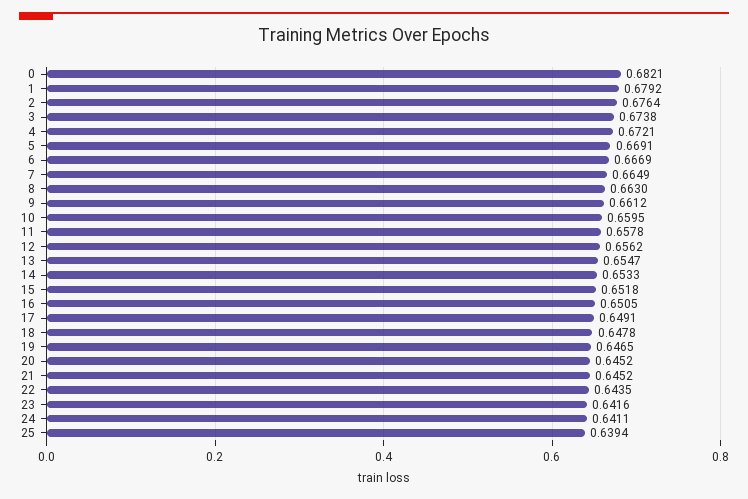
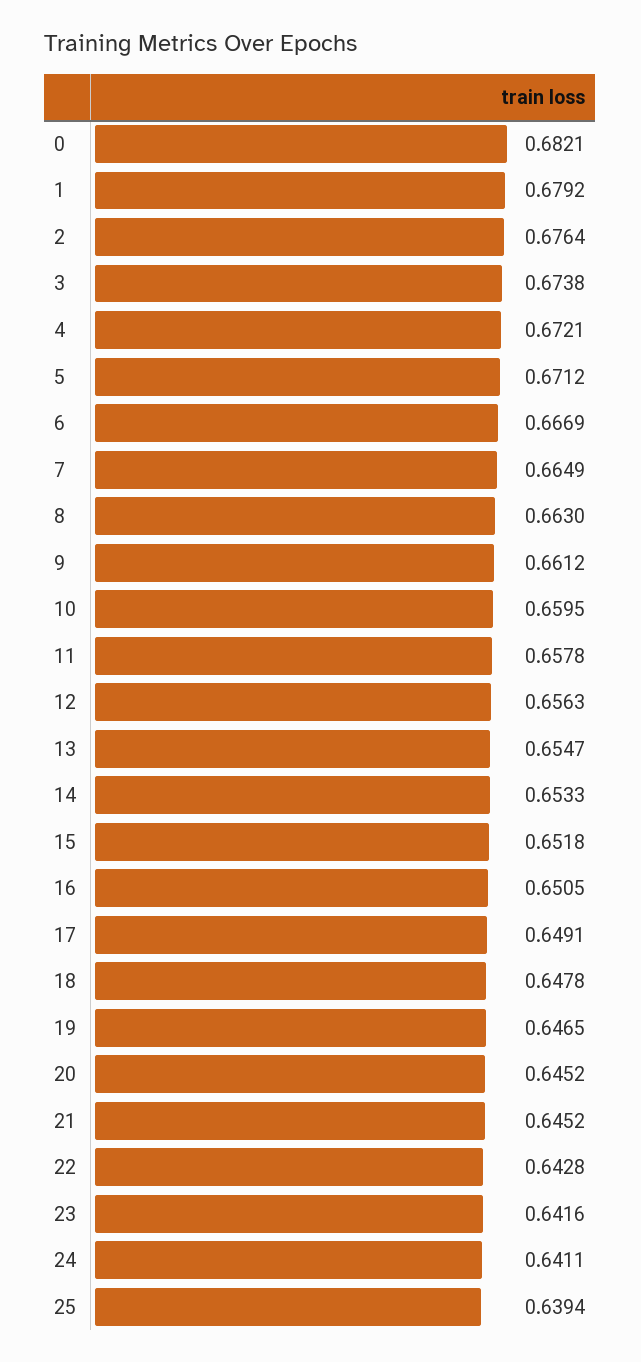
  {
    "0": 0.6821,
    "1": 0.6792,
    "2": 0.6764,
    "3": 0.6738,
    "4": 0.6721,
-   "5": 0.6691,
+   "5": 0.6712,
    "6": 0.6669,
    "7": 0.6649,
    "8": 0.663,
    "9": 0.6612,
    "10": 0.6595,
    "11": 0.6578,
-   "12": 0.6562,
+   "12": 0.6563,
    "13": 0.6547,
    "14": 0.6533,
    "15": 0.6518,
    "16": 0.6505,
    "17": 0.6491,
    "18": 0.6478,
    "19": 0.6465,
    "20": 0.6452,
    "21": 0.6452,
-   "22": 0.6435,
+   "22": 0.6428,
    "23": 0.6416,
    "24": 0.6411,
    "25": 0.6394
  }

